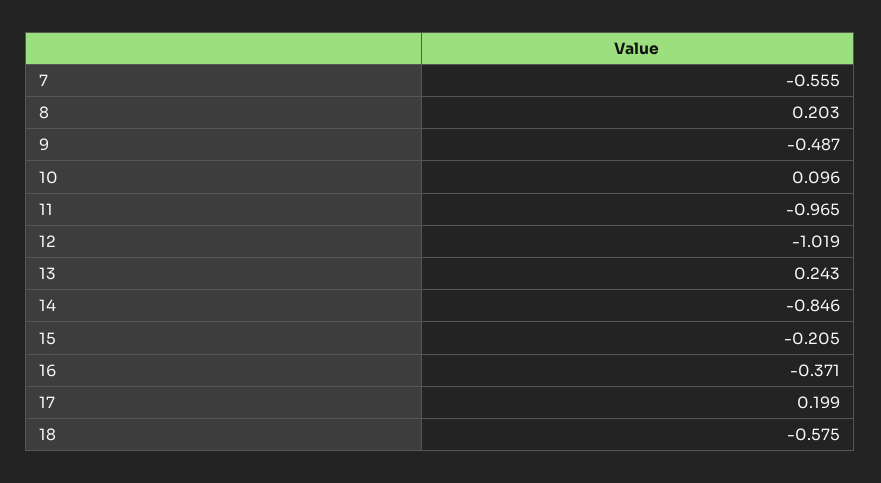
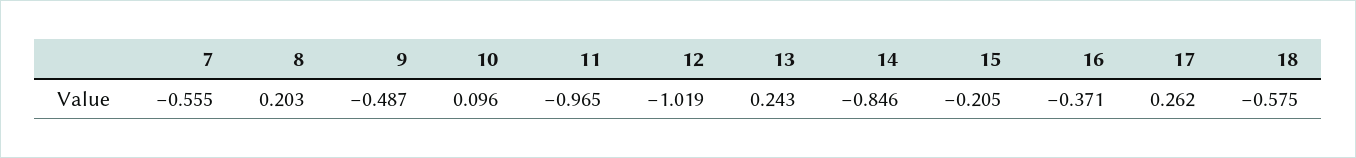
  {
    "7": -0.555,
    "8": 0.203,
    "9": -0.487,
    "10": 0.096,
    "11": -0.965,
    "12": -1.019,
    "13": 0.243,
    "14": -0.846,
    "15": -0.205,
    "16": -0.371,
-   "17": 0.199,
+   "17": 0.262,
    "18": -0.575
  }

